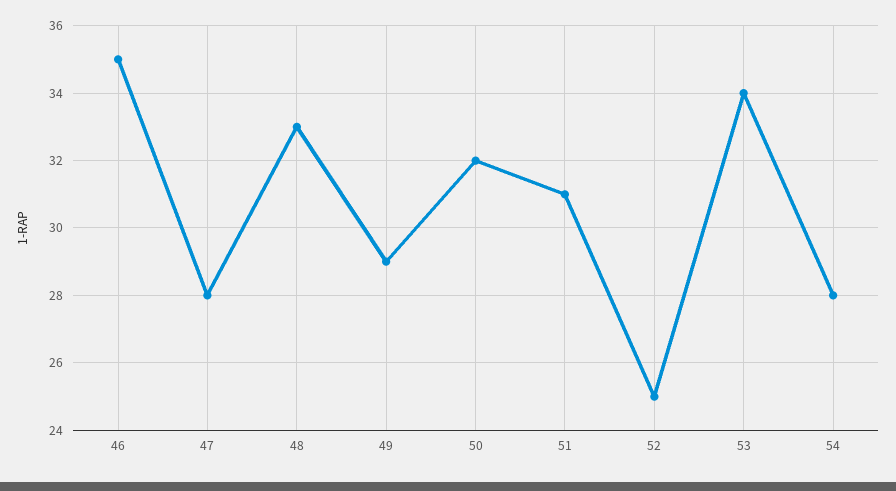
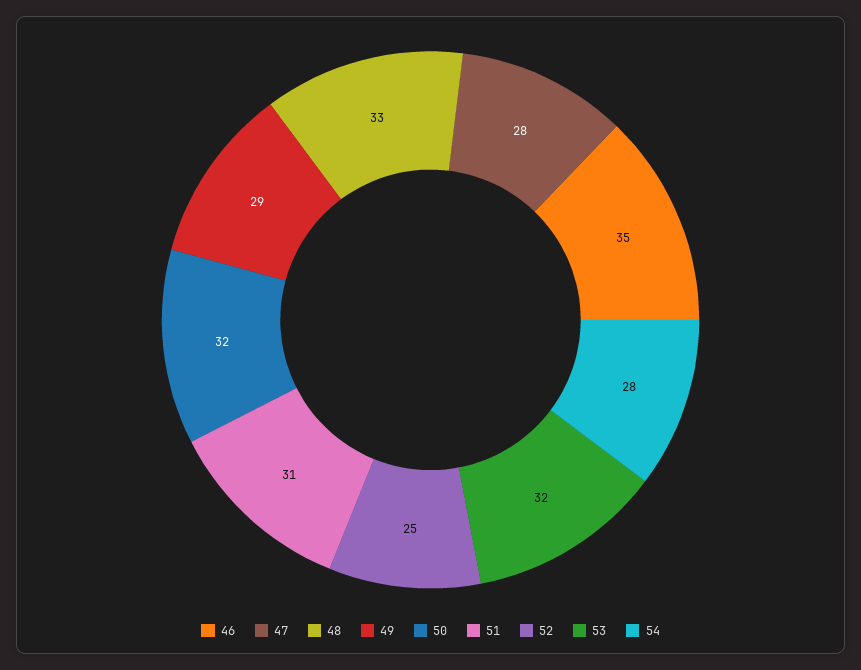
  {
    "46": 35,
    "47": 28,
    "48": 33,
    "49": 29,
    "50": 32,
    "51": 31,
    "52": 25,
-   "53": 34,
+   "53": 32,
    "54": 28
  }

